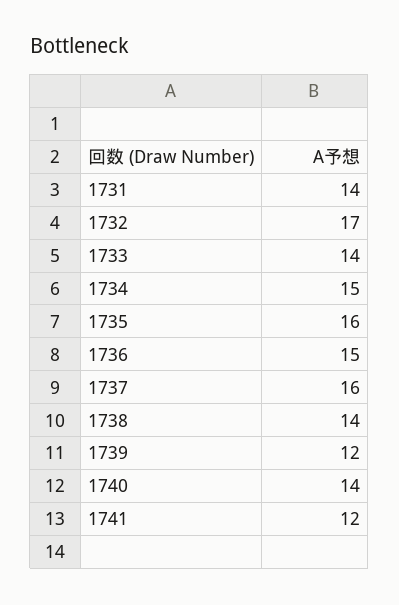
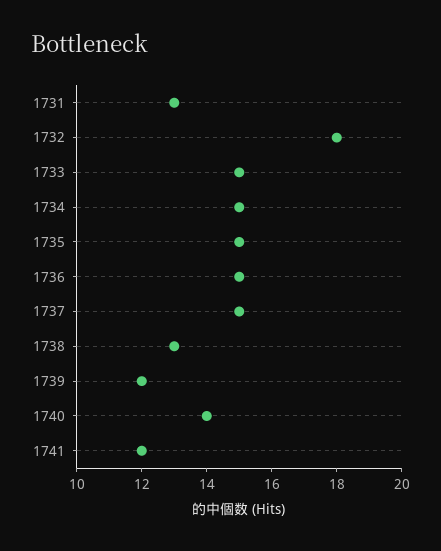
  {
-   "1731": 14,
+   "1731": 13,
-   "1732": 17,
+   "1732": 18,
-   "1733": 14,
+   "1733": 15,
    "1734": 15,
-   "1735": 16,
+   "1735": 15,
    "1736": 15,
-   "1737": 16,
+   "1737": 15,
-   "1738": 14,
+   "1738": 13,
    "1739": 12,
    "1740": 14,
    "1741": 12
  }

